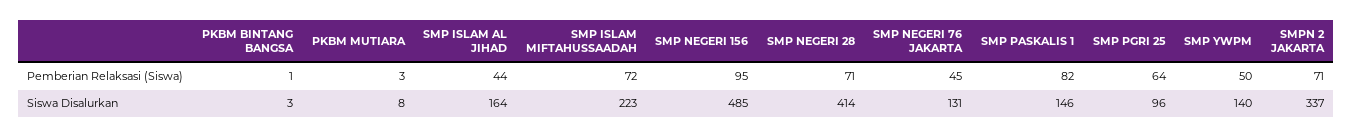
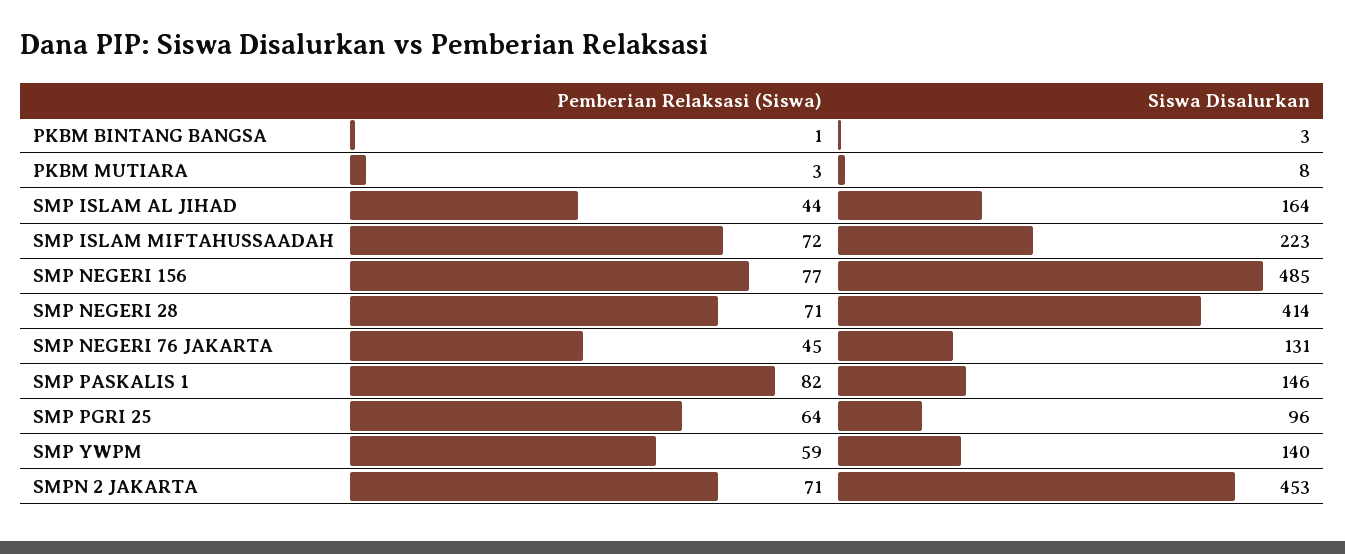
  {
    "PKBM BINTANG BANGSA": {
      "Pemberian Relaksasi (Siswa)": 1,
      "Siswa Disalurkan": 3
    },
    "PKBM MUTIARA": {
      "Pemberian Relaksasi (Siswa)": 3,
      "Siswa Disalurkan": 8
    },
    "SMP ISLAM AL JIHAD": {
      "Pemberian Relaksasi (Siswa)": 44,
      "Siswa Disalurkan": 164
    },
    "SMP ISLAM MIFTAHUSSAADAH": {
      "Pemberian Relaksasi (Siswa)": 72,
      "Siswa Disalurkan": 223
    },
    "SMP NEGERI 156": {
-     "Pemberian Relaksasi (Siswa)": 95,
+     "Pemberian Relaksasi (Siswa)": 77,
      "Siswa Disalurkan": 485
    },
    "SMP NEGERI 28": {
      "Pemberian Relaksasi (Siswa)": 71,
      "Siswa Disalurkan": 414
    },
    "SMP NEGERI 76 JAKARTA": {
      "Pemberian Relaksasi (Siswa)": 45,
      "Siswa Disalurkan": 131
    },
    "SMP PASKALIS 1": {
      "Pemberian Relaksasi (Siswa)": 82,
      "Siswa Disalurkan": 146
    },
    "SMP PGRI 25": {
      "Pemberian Relaksasi (Siswa)": 64,
      "Siswa Disalurkan": 96
    },
    "SMP YWPM": {
-     "Pemberian Relaksasi (Siswa)": 50,
+     "Pemberian Relaksasi (Siswa)": 59,
      "Siswa Disalurkan": 140
    },
    "SMPN 2 JAKARTA": {
      "Pemberian Relaksasi (Siswa)": 71,
-     "Siswa Disalurkan": 337
+     "Siswa Disalurkan": 453
    }
  }

